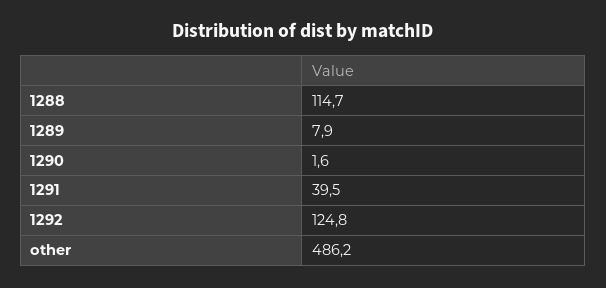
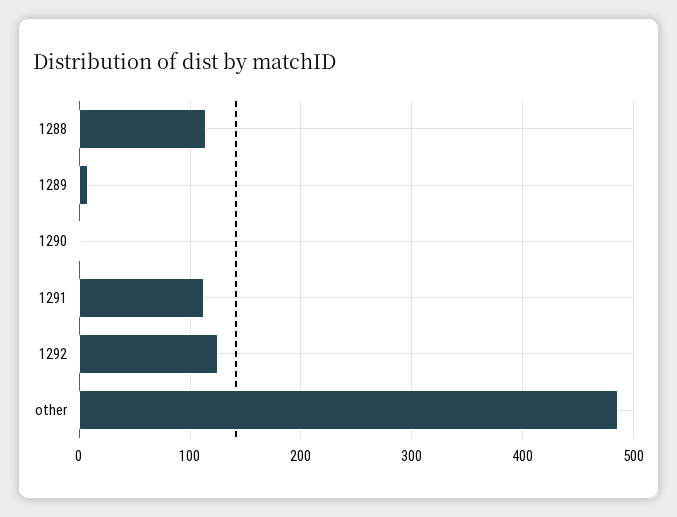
  {
    "1288": 114.7,
    "1289": 7.9,
    "1290": 1.6,
-   "1291": 39.5,
+   "1291": 110,
    "1292": 124.8,
    "other": 486.2
  }

